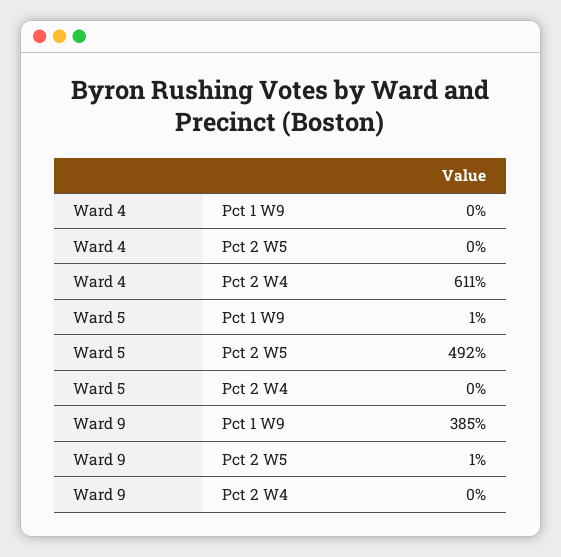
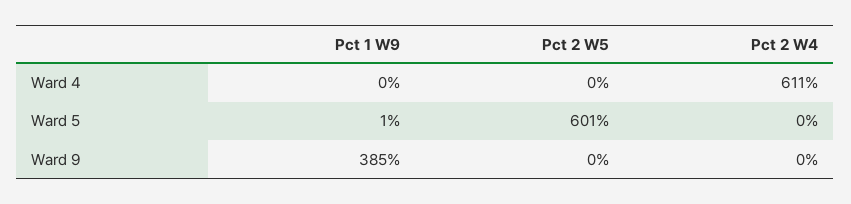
  {
    "Ward 4": {
      "Pct 1 W9": 0,
      "Pct 2 W5": 0,
      "Pct 2 W4": 611
    },
    "Ward 5": {
      "Pct 1 W9": 1,
-     "Pct 2 W5": 492,
+     "Pct 2 W5": 601,
      "Pct 2 W4": 0
    },
    "Ward 9": {
      "Pct 1 W9": 385,
-     "Pct 2 W5": 1,
+     "Pct 2 W5": 0,
      "Pct 2 W4": 0
    }
  }

